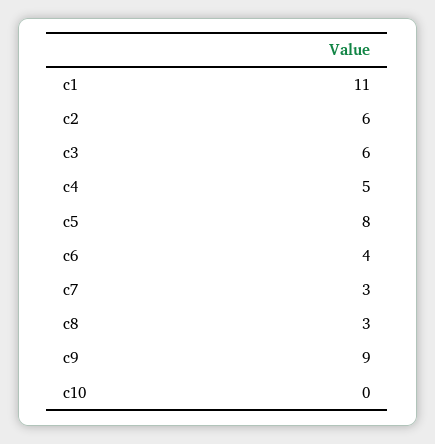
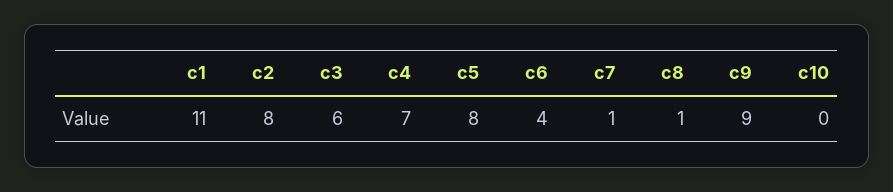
  {
    "c1": 11,
-   "c2": 6,
+   "c2": 8,
    "c3": 6,
-   "c4": 5,
+   "c4": 7,
    "c5": 8,
    "c6": 4,
-   "c7": 3,
+   "c7": 1,
-   "c8": 3,
+   "c8": 1,
    "c9": 9,
    "c10": 0
  }

